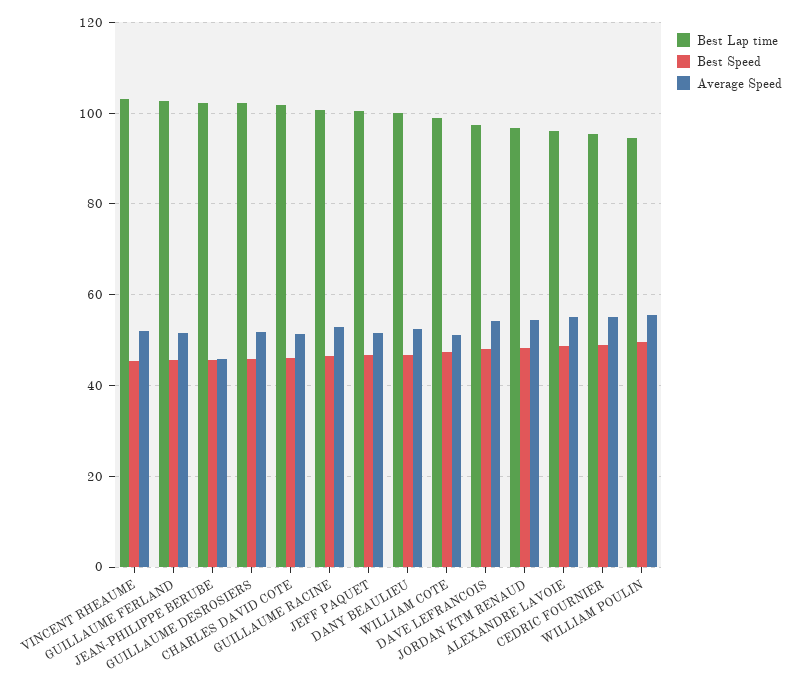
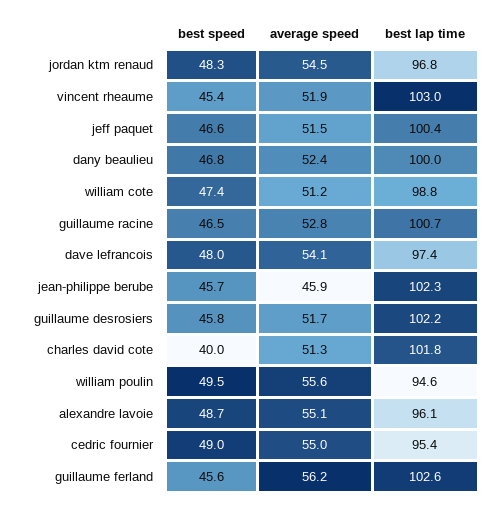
  {
    "Best Lap time": {
      "VINCENT RHEAUME": 103,
      "GUILLAUME FERLAND": 102.6,
      "JEAN-PHILIPPE BERUBE": 102.3,
      "GUILLAUME DESROSIERS": 102.2,
      "CHARLES DAVID COTE": 101.8,
      "GUILLAUME RACINE": 100.7,
      "JEFF PAQUET": 100.4,
      "DANY BEAULIEU": 100,
      "WILLIAM COTE": 98.8,
      "DAVE LEFRANCOIS": 97.4,
      "JORDAN KTM RENAUD": 96.8,
      "ALEXANDRE LAVOIE": 96.1,
      "CEDRIC FOURNIER": 95.4,
      "WILLIAM POULIN": 94.6
    },
    "Best Speed": {
      "VINCENT RHEAUME": 45.4,
      "GUILLAUME FERLAND": 45.6,
      "JEAN-PHILIPPE BERUBE": 45.7,
      "GUILLAUME DESROSIERS": 45.8,
-     "CHARLES DAVID COTE": 46,
+     "CHARLES DAVID COTE": 40,
      "GUILLAUME RACINE": 46.5,
      "JEFF PAQUET": 46.6,
      "DANY BEAULIEU": 46.8,
      "WILLIAM COTE": 47.4,
      "DAVE LEFRANCOIS": 48,
      "JORDAN KTM RENAUD": 48.3,
      "ALEXANDRE LAVOIE": 48.7,
      "CEDRIC FOURNIER": 49,
      "WILLIAM POULIN": 49.5
    },
    "Average Speed": {
      "VINCENT RHEAUME": 51.9,
-     "GUILLAUME FERLAND": 52,
+     "GUILLAUME FERLAND": 56.2,
      "JEAN-PHILIPPE BERUBE": 45.9,
      "GUILLAUME DESROSIERS": 51.7,
      "CHARLES DAVID COTE": 51.3,
      "GUILLAUME RACINE": 52.8,
      "JEFF PAQUET": 51.5,
      "DANY BEAULIEU": 52.4,
      "WILLIAM COTE": 51.2,
      "DAVE LEFRANCOIS": 54.1,
      "JORDAN KTM RENAUD": 54.5,
      "ALEXANDRE LAVOIE": 55.1,
      "CEDRIC FOURNIER": 55,
      "WILLIAM POULIN": 55.6
    }
  }

